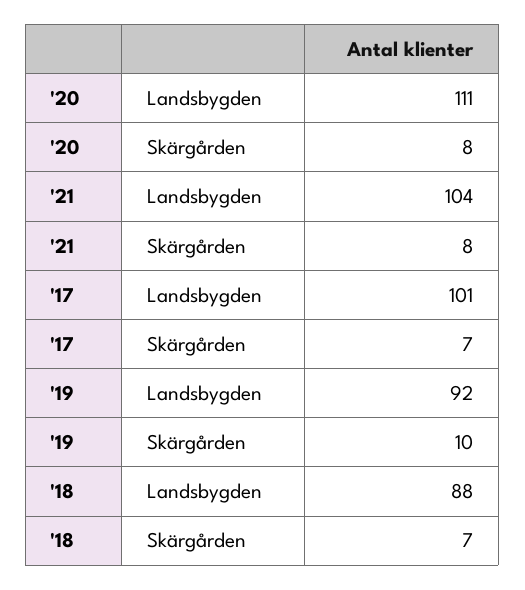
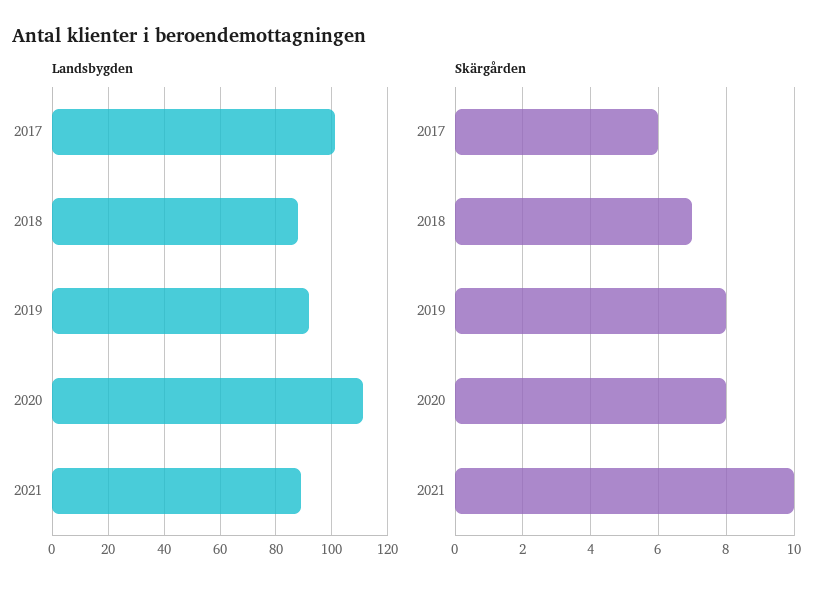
  {
    "Landsbygden": {
      "'20": 111,
-     "'21": 104,
+     "'21": 90,
      "'17": 101,
      "'19": 92,
      "'18": 88
    },
    "Skärgården": {
      "'20": 8,
-     "'21": 8,
+     "'21": 10,
-     "'17": 7,
+     "'17": 6,
-     "'19": 10,
+     "'19": 8,
      "'18": 7
    }
  }

